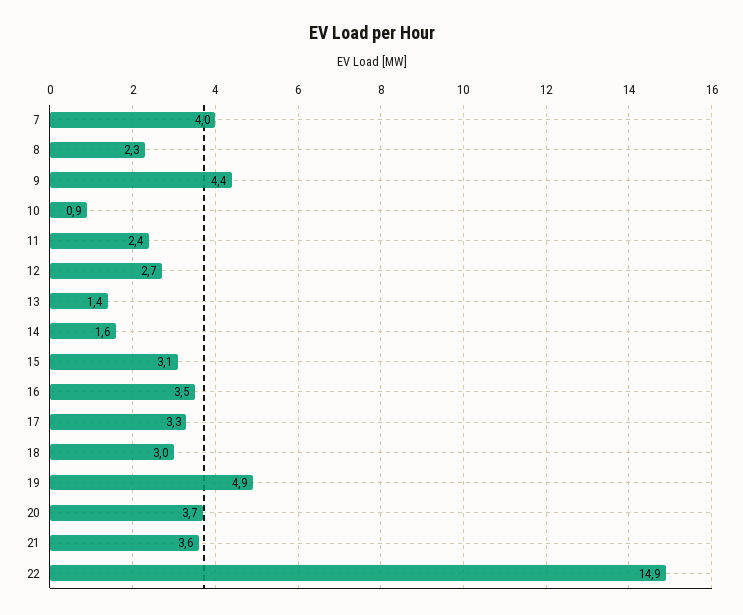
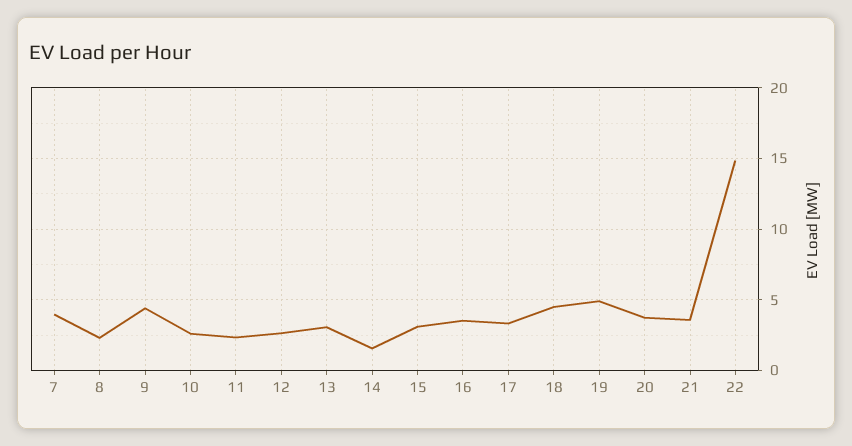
  {
    "7": 4,
    "8": 2.3,
    "9": 4.4,
-   "10": 0.9,
+   "10": 2.5,
    "11": 2.4,
    "12": 2.7,
-   "13": 1.4,
+   "13": 3,
    "14": 1.6,
    "15": 3.1,
    "16": 3.5,
    "17": 3.3,
-   "18": 3,
+   "18": 4.5,
    "19": 4.9,
    "20": 3.7,
    "21": 3.6,
    "22": 14.9
  }

